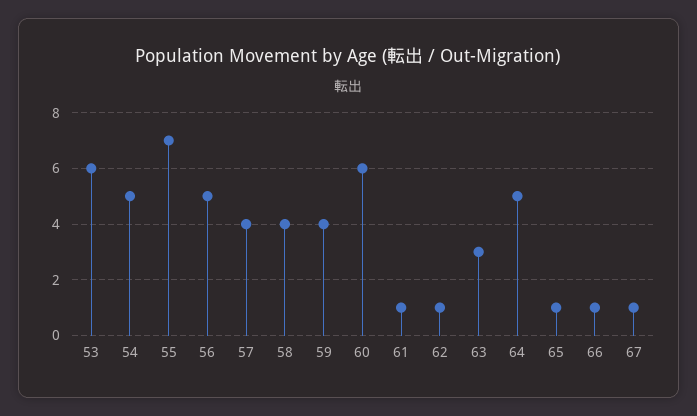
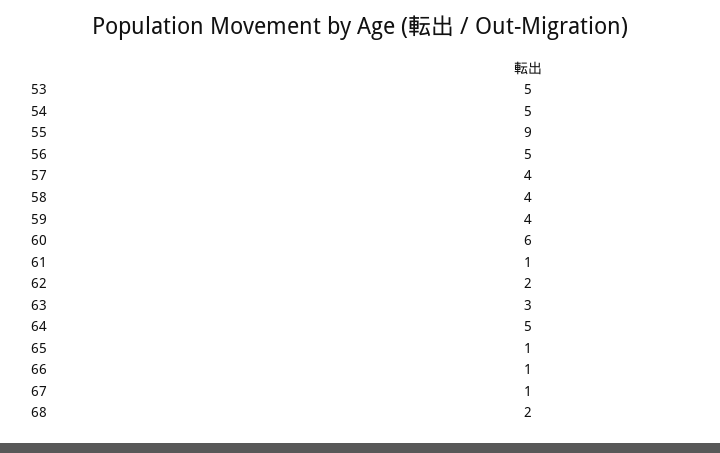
  {
-   "53": 6,
+   "53": 5,
    "54": 5,
-   "55": 7,
+   "55": 9,
    "56": 5,
    "57": 4,
    "58": 4,
    "59": 4,
    "60": 6,
    "61": 1,
-   "62": 1,
+   "62": 2,
    "63": 3,
    "64": 5,
    "65": 1,
    "66": 1,
-   "67": 1
+   "67": 1,
+   "68": 2
  }

